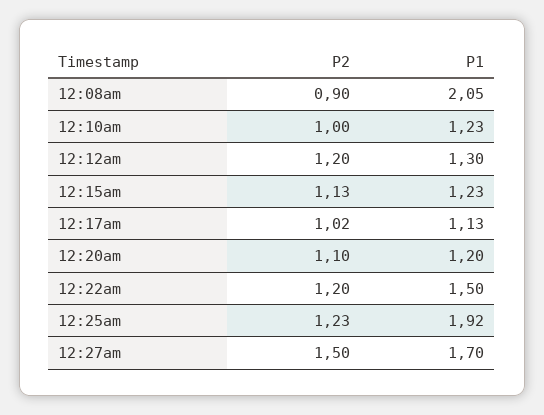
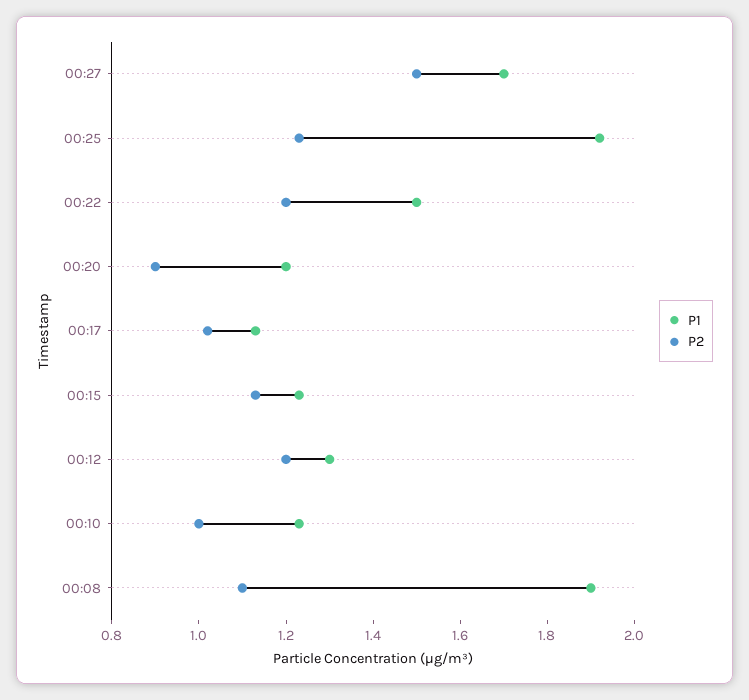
  {
    "P2": {
-     "12:08am": 0.9,
+     "12:08am": 1.1,
      "12:10am": 1,
      "12:12am": 1.2,
      "12:15am": 1.13,
      "12:17am": 1.02,
-     "12:20am": 1.1,
+     "12:20am": 0.9,
      "12:22am": 1.2,
      "12:25am": 1.23,
      "12:27am": 1.5
    },
    "P1": {
-     "12:08am": 2.05,
+     "12:08am": 1.9,
      "12:10am": 1.23,
      "12:12am": 1.3,
      "12:15am": 1.23,
      "12:17am": 1.13,
      "12:20am": 1.2,
      "12:22am": 1.5,
      "12:25am": 1.92,
      "12:27am": 1.7
    }
  }

